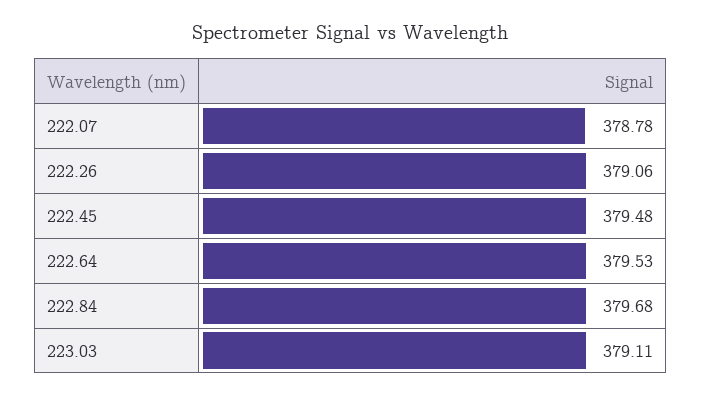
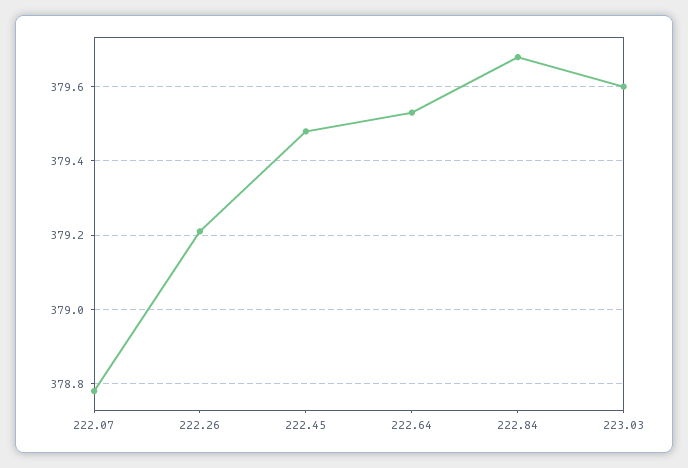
  {
    "222.07": 378.78,
-   "222.26": 379.06,
+   "222.26": 379.2,
    "222.45": 379.48,
    "222.64": 379.53,
    "222.84": 379.68,
-   "223.03": 379.11
+   "223.03": 379.6
  }

